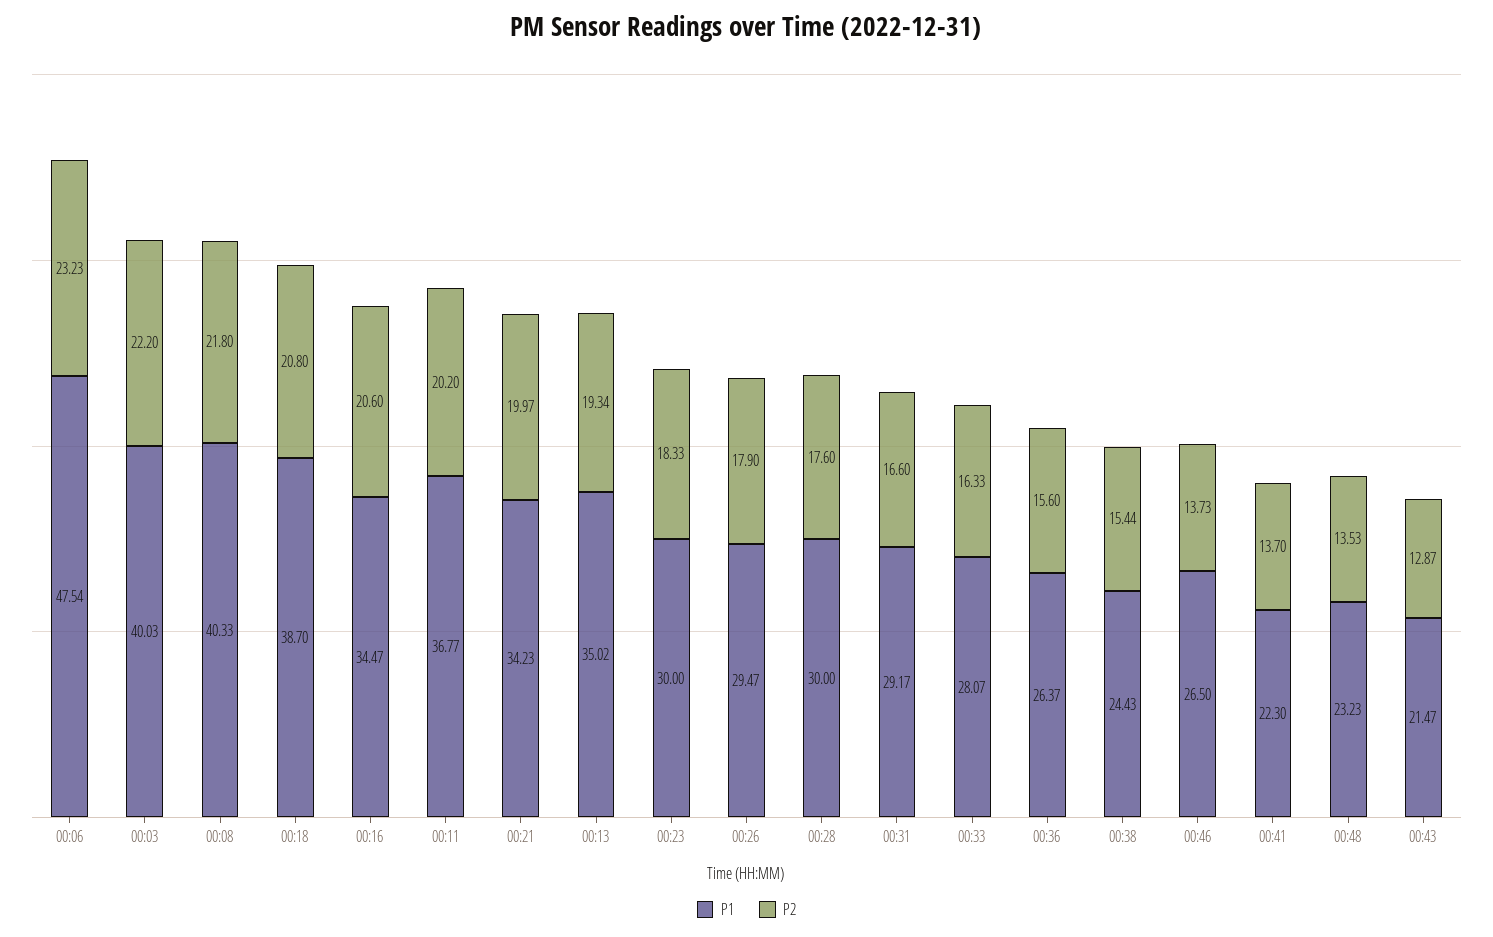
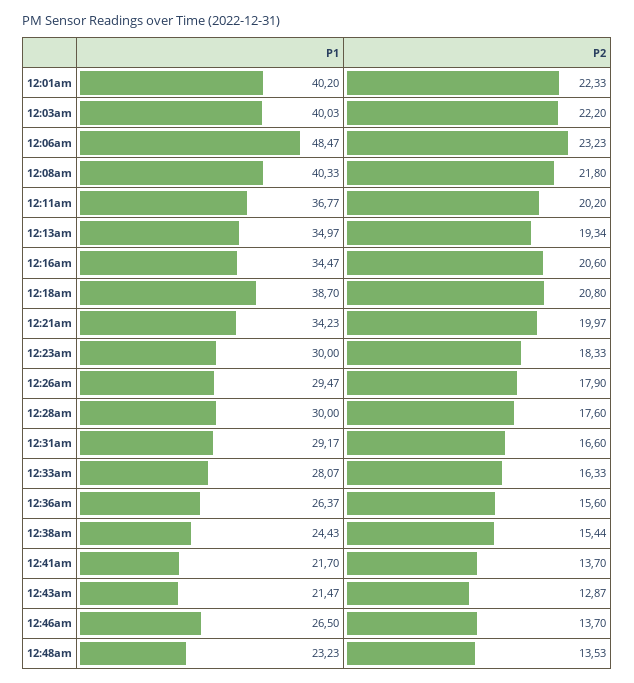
  {
    "P1": {
-     "00:06": 47.54,
+     "00:06": 48.47,
      "00:03": 40.03,
      "00:08": 40.33,
      "00:18": 38.7,
      "00:16": 34.47,
      "00:11": 36.77,
      "00:21": 34.23,
-     "00:13": 35.02,
+     "00:13": 34.97,
      "00:23": 30,
      "00:26": 29.47,
      "00:28": 30,
      "00:31": 29.17,
      "00:33": 28.07,
      "00:36": 26.37,
      "00:38": 24.43,
      "00:46": 26.5,
-     "00:41": 22.3,
+     "00:41": 21.7,
      "00:48": 23.23,
-     "00:43": 21.47
+     "00:43": 21.47,
+     "12:01am": 40.2
    },
    "P2": {
      "00:06": 23.23,
      "00:03": 22.2,
      "00:08": 21.8,
      "00:18": 20.8,
      "00:16": 20.6,
      "00:11": 20.2,
      "00:21": 19.97,
      "00:13": 19.34,
      "00:23": 18.33,
      "00:26": 17.9,
      "00:28": 17.6,
      "00:31": 16.6,
      "00:33": 16.33,
      "00:36": 15.6,
      "00:38": 15.44,
-     "00:46": 13.73,
+     "00:46": 13.7,
      "00:41": 13.7,
      "00:48": 13.53,
-     "00:43": 12.87
+     "00:43": 12.87,
+     "12:01am": 22.33
    }
  }

